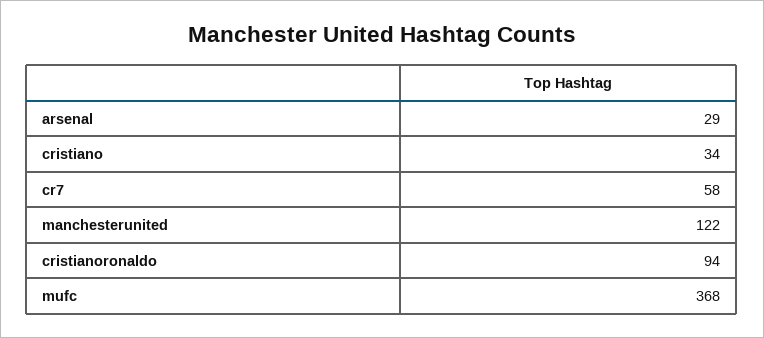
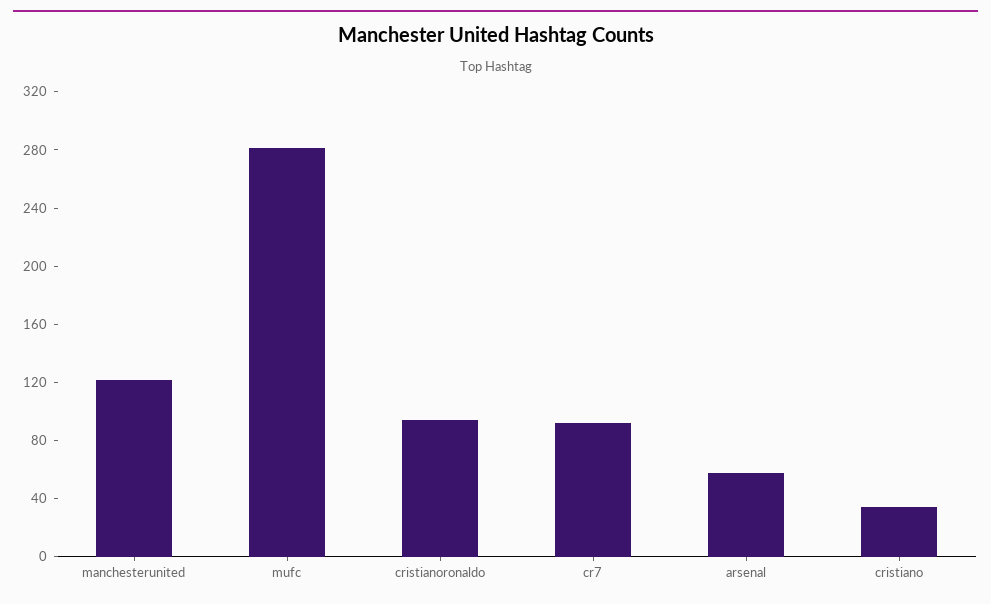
  {
-   "arsenal": 29,
+   "arsenal": 60,
    "cristiano": 34,
-   "cr7": 58,
+   "cr7": 90,
    "manchesterunited": 122,
    "cristianoronaldo": 94,
-   "mufc": 368
+   "mufc": 280
  }

